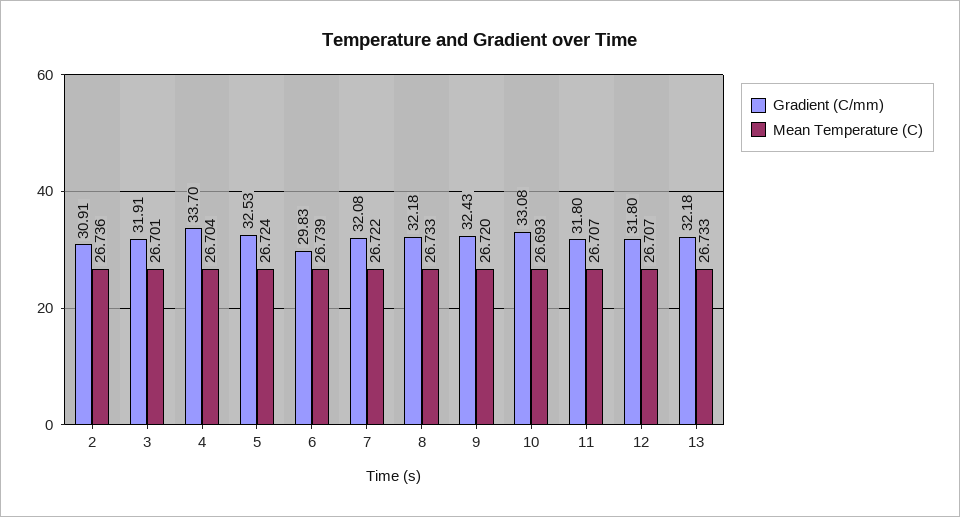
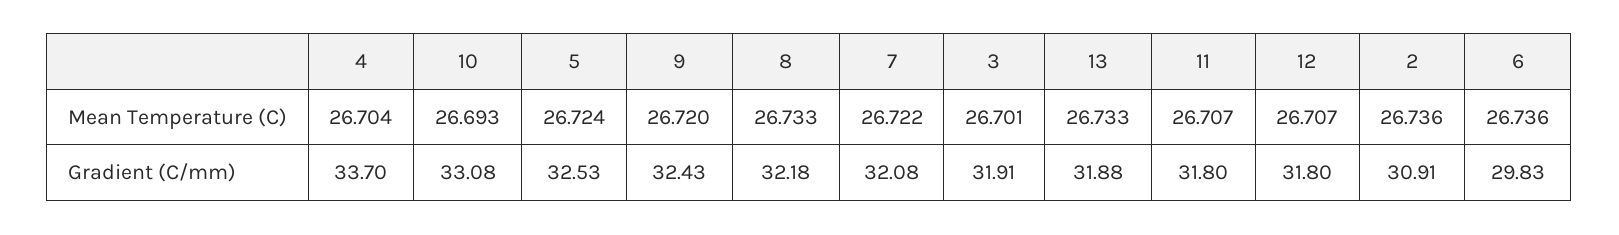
  {
    "Gradient (C/mm)": {
      "2": 30.91,
      "3": 31.91,
      "4": 33.7,
      "5": 32.53,
      "6": 29.83,
      "7": 32.08,
      "8": 32.18,
      "9": 32.43,
      "10": 33.08,
      "11": 31.8,
      "12": 31.8,
-     "13": 32.18
+     "13": 31.88
    },
    "Mean Temperature (C)": {
      "2": 26.736,
      "3": 26.701,
      "4": 26.704,
      "5": 26.724,
-     "6": 26.739,
+     "6": 26.736,
      "7": 26.722,
      "8": 26.733,
      "9": 26.72,
      "10": 26.693,
      "11": 26.707,
      "12": 26.707,
      "13": 26.733
    }
  }

